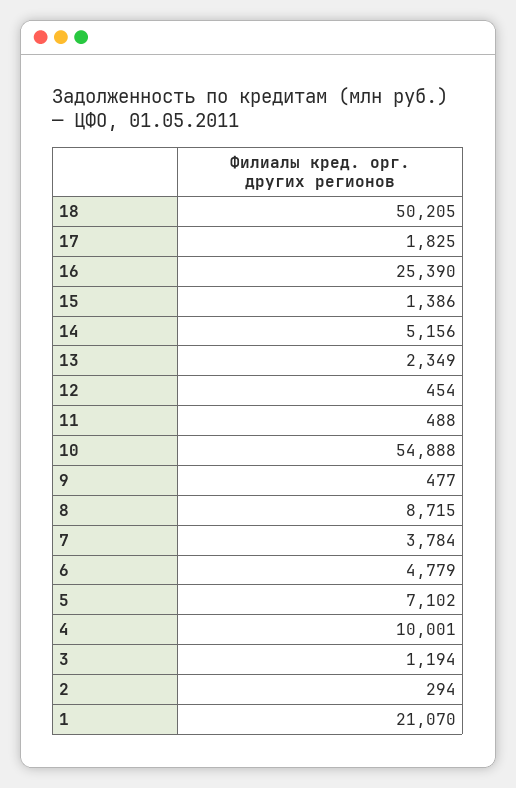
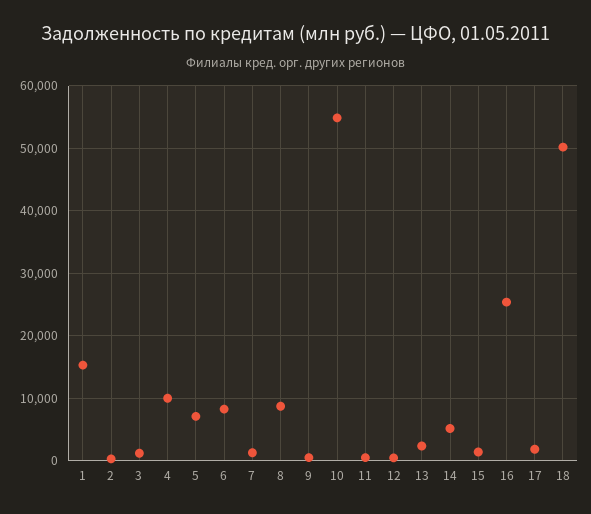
  {
    "18": 50205,
    "17": 1825,
    "16": 25390,
    "15": 1386,
    "14": 5156,
    "13": 2349,
    "12": 454,
    "11": 488,
    "10": 54888,
    "9": 477,
    "8": 8715,
-   "7": 3784,
+   "7": 1000,
-   "6": 4779,
+   "6": 8000,
    "5": 7102,
    "4": 10001,
    "3": 1194,
    "2": 294,
-   "1": 21070
+   "1": 15000
  }

